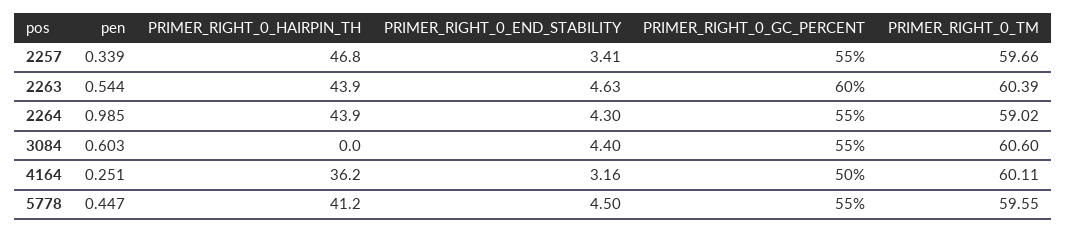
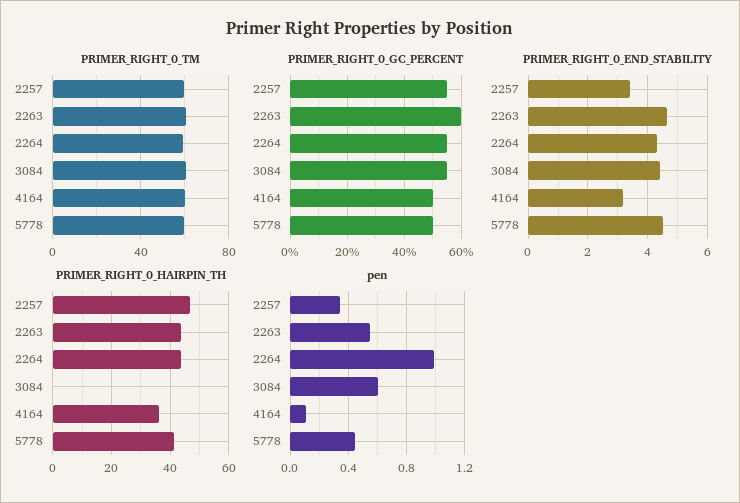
  {
    "pen": {
      "2257": 0.339,
      "2263": 0.544,
      "2264": 0.985,
      "3084": 0.603,
-     "4164": 0.251,
+     "4164": 0.1,
      "5778": 0.447
    },
    "PRIMER_RIGHT_0_HAIRPIN_TH": {
      "2257": 46.8,
      "2263": 43.9,
      "2264": 43.9,
      "3084": 0,
      "4164": 36.2,
      "5778": 41.2
    },
    "PRIMER_RIGHT_0_END_STABILITY": {
      "2257": 3.41,
      "2263": 4.63,
      "2264": 4.3,
      "3084": 4.4,
      "4164": 3.16,
      "5778": 4.5
    },
    "PRIMER_RIGHT_0_GC_PERCENT": {
      "2257": 55,
      "2263": 60,
      "2264": 55,
      "3084": 55,
      "4164": 50,
-     "5778": 55
+     "5778": 50
    },
    "PRIMER_RIGHT_0_TM": {
      "2257": 59.66,
      "2263": 60.39,
      "2264": 59.02,
      "3084": 60.6,
      "4164": 60.11,
      "5778": 59.55
    }
  }

